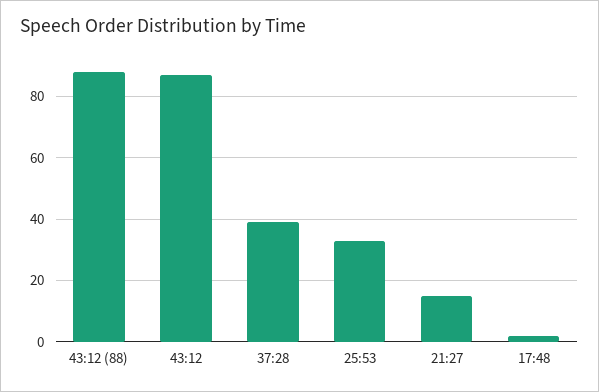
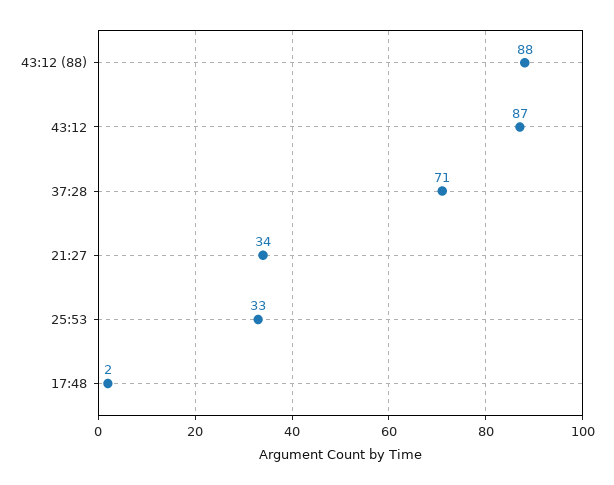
  {
    "43:12 (88)": 88,
    "43:12": 87,
-   "37:28": 40,
+   "37:28": 71,
    "25:53": 33,
-   "21:27": 15,
+   "21:27": 34,
    "17:48": 2
  }

